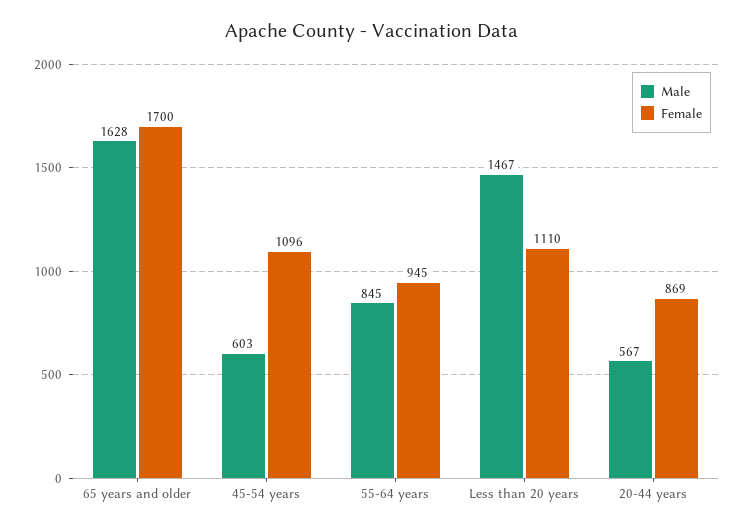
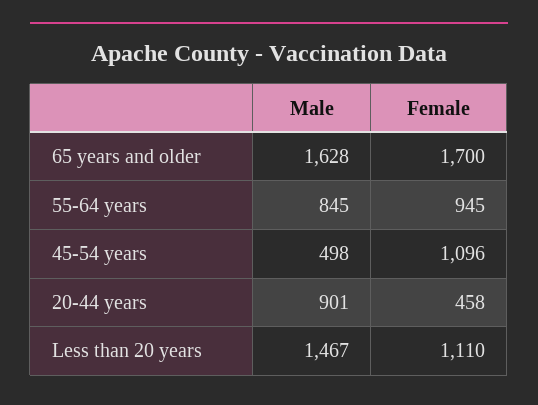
  {
    "Male": {
      "65 years and older": 1628,
-     "45-54 years": 603,
+     "45-54 years": 498,
      "55-64 years": 845,
      "Less than 20 years": 1467,
-     "20-44 years": 567
+     "20-44 years": 901
    },
    "Female": {
      "65 years and older": 1700,
      "45-54 years": 1096,
      "55-64 years": 945,
      "Less than 20 years": 1110,
-     "20-44 years": 869
+     "20-44 years": 458
    }
  }

